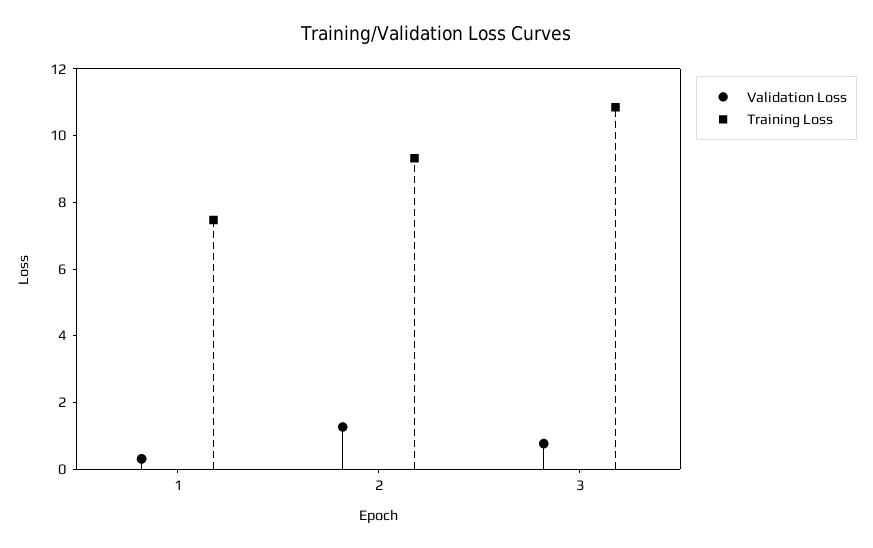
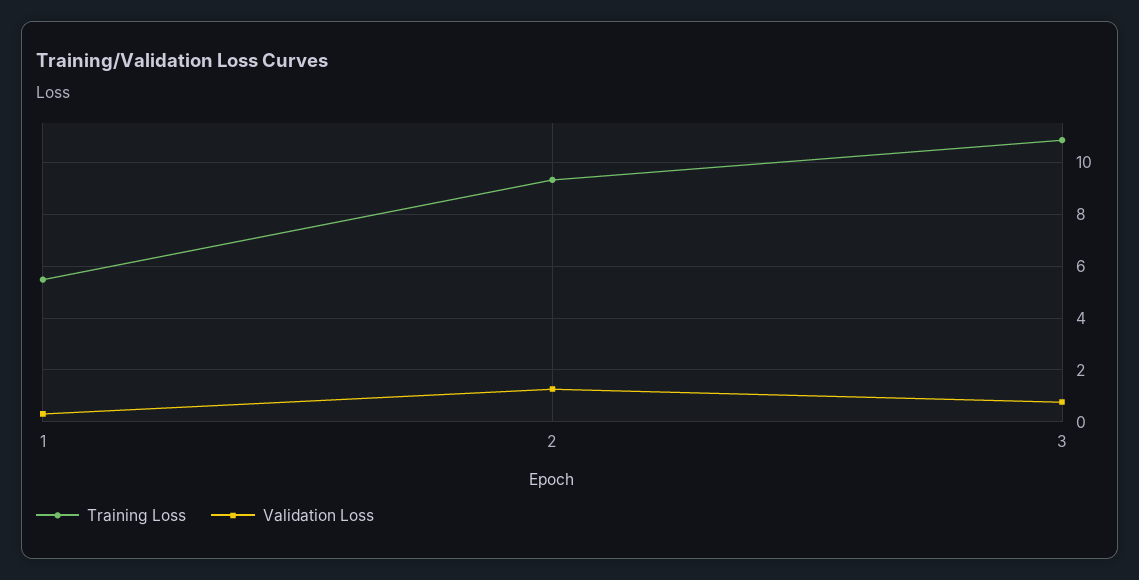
  {
    "Validation Loss": {
      "1": 0.25,
      "2": 1.25,
      "3": 0.75
    },
    "Training Loss": {
-     "1": 7.5,
+     "1": 5.5,
      "2": 9.25,
      "3": 10.75
    }
  }

